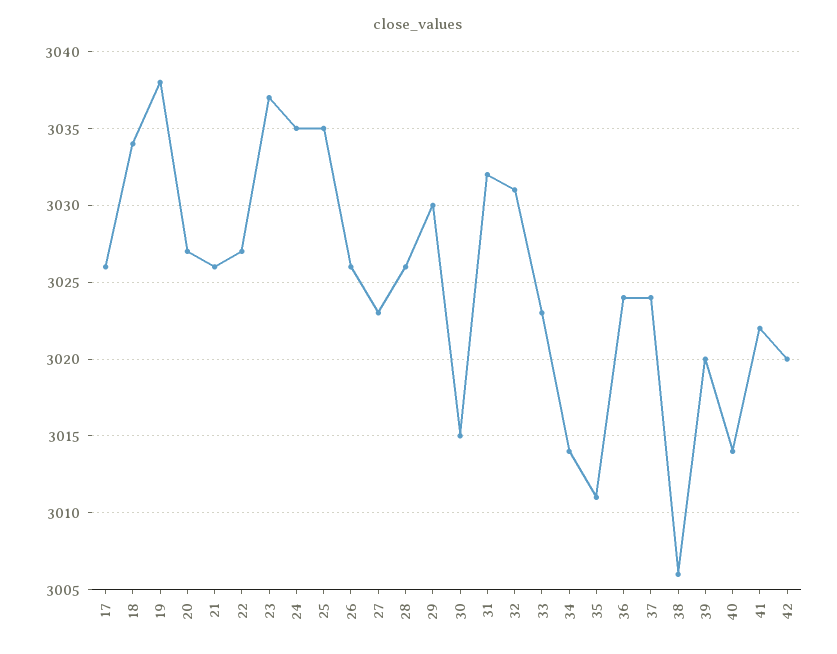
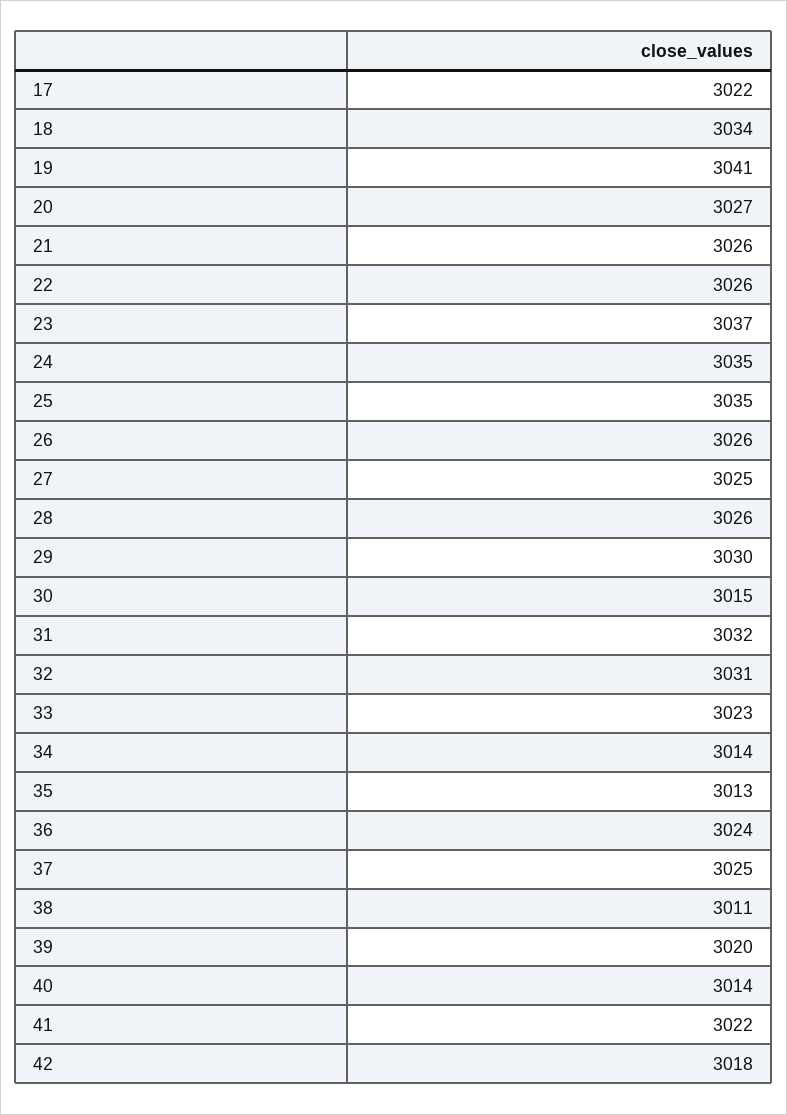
  {
-   "17": 3026,
+   "17": 3022,
    "18": 3034,
-   "19": 3038,
+   "19": 3041,
    "20": 3027,
    "21": 3026,
-   "22": 3027,
+   "22": 3026,
    "23": 3037,
    "24": 3035,
    "25": 3035,
    "26": 3026,
-   "27": 3023,
+   "27": 3025,
    "28": 3026,
    "29": 3030,
    "30": 3015,
    "31": 3032,
    "32": 3031,
    "33": 3023,
    "34": 3014,
-   "35": 3011,
+   "35": 3013,
    "36": 3024,
-   "37": 3024,
+   "37": 3025,
-   "38": 3006,
+   "38": 3011,
    "39": 3020,
    "40": 3014,
    "41": 3022,
-   "42": 3020
+   "42": 3018
  }

